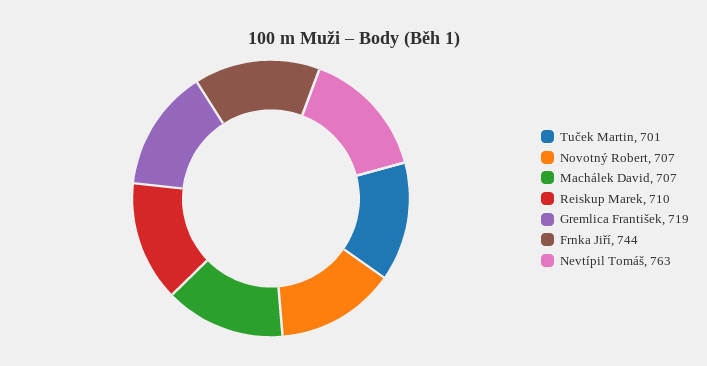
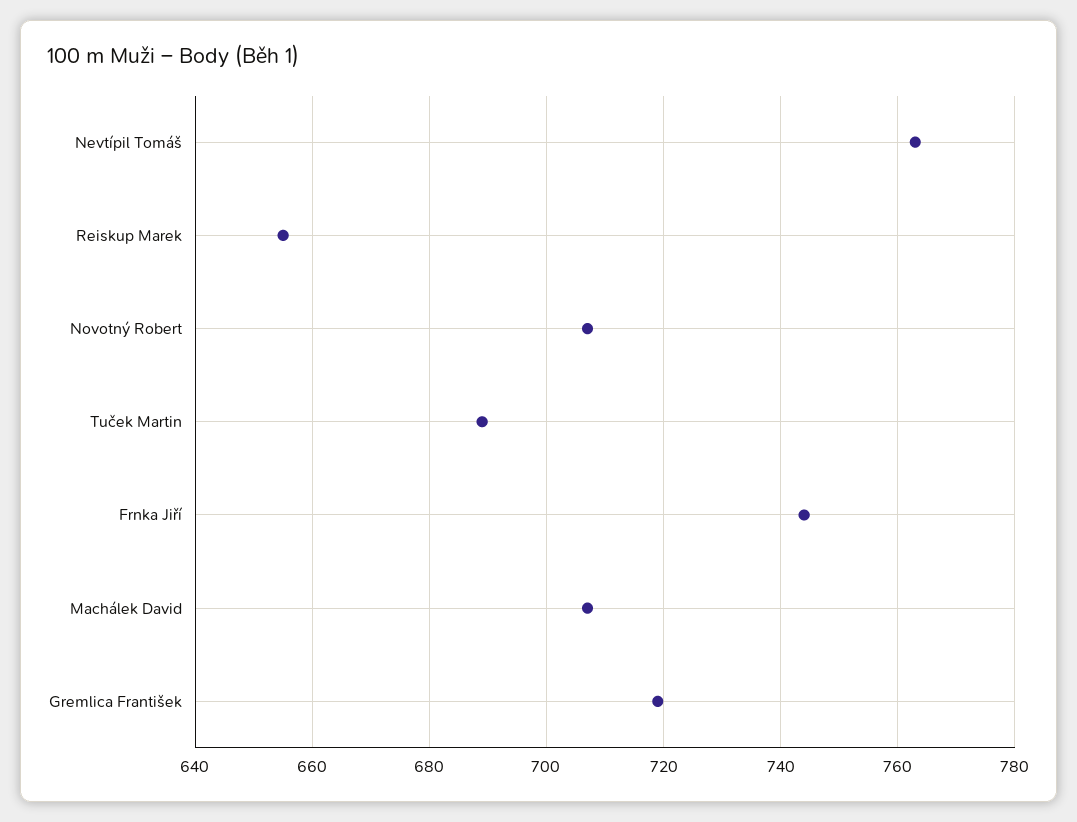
  {
-   "Tuček Martin": 701,
+   "Tuček Martin": 690,
    "Novotný Robert": 707,
    "Machálek David": 707,
-   "Reiskup Marek": 710,
+   "Reiskup Marek": 655,
    "Gremlica František": 719,
    "Frnka Jiří": 744,
    "Nevtípil Tomáš": 763
  }

